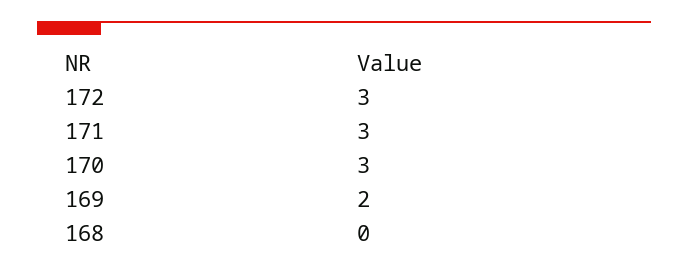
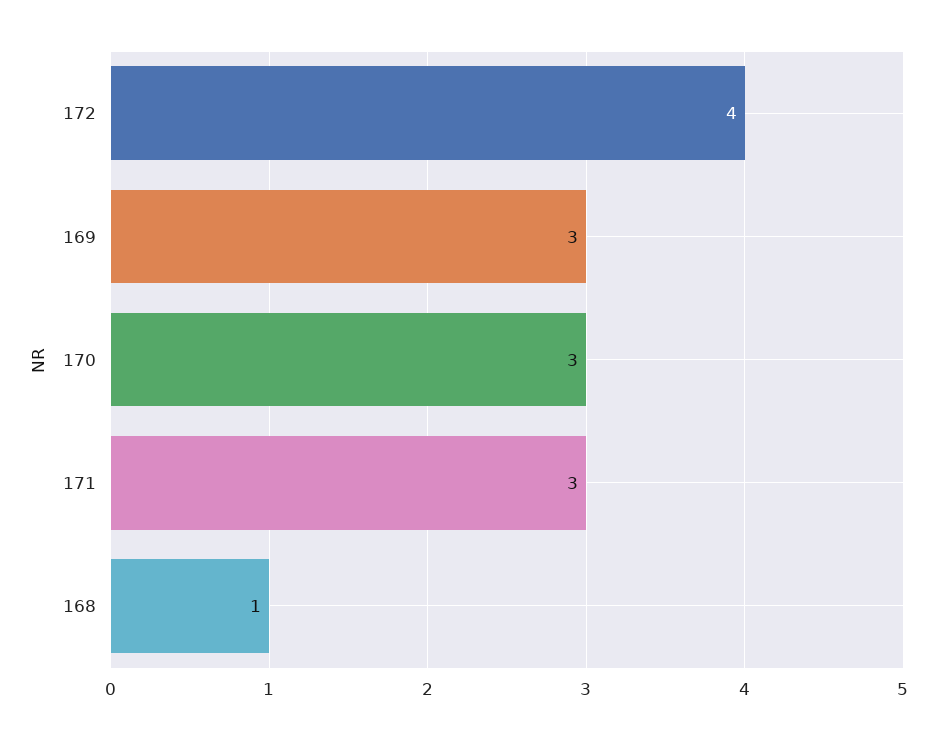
  {
-   "172": 3,
+   "172": 4,
    "171": 3,
    "170": 3,
-   "169": 2,
+   "169": 3,
-   "168": 0
+   "168": 1
  }

